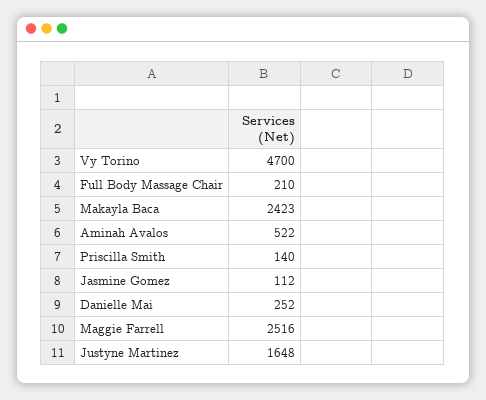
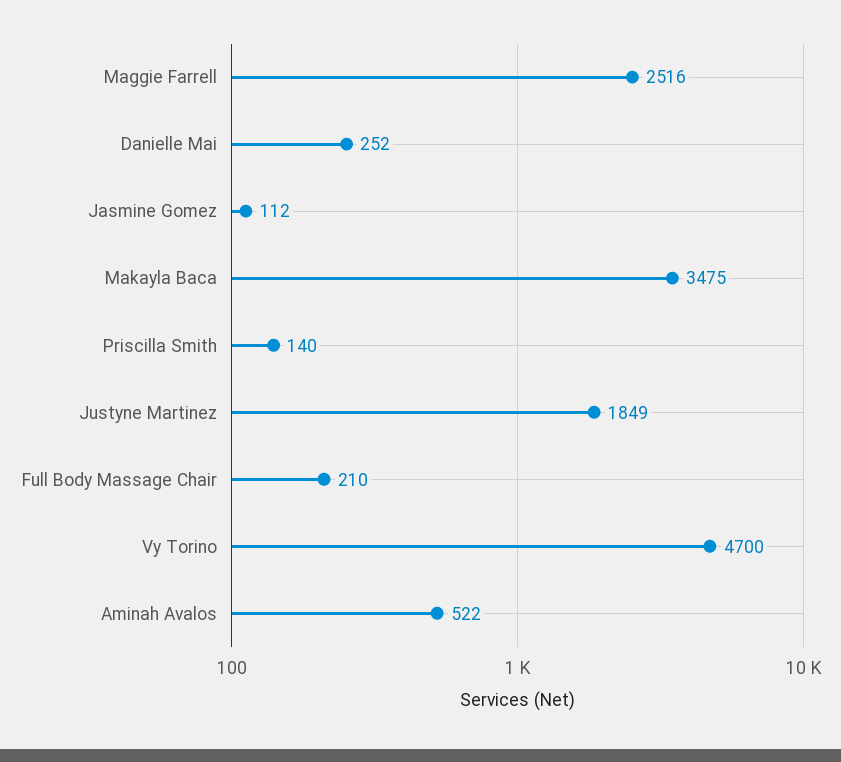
  {
    "Vy Torino": 4700,
    "Full Body Massage Chair": 210,
-   "Makayla Baca": 2423,
+   "Makayla Baca": 3475,
    "Aminah Avalos": 522,
    "Priscilla Smith": 140,
    "Jasmine Gomez": 112,
    "Danielle Mai": 252,
    "Maggie Farrell": 2516,
-   "Justyne Martinez": 1648
+   "Justyne Martinez": 1849
  }

